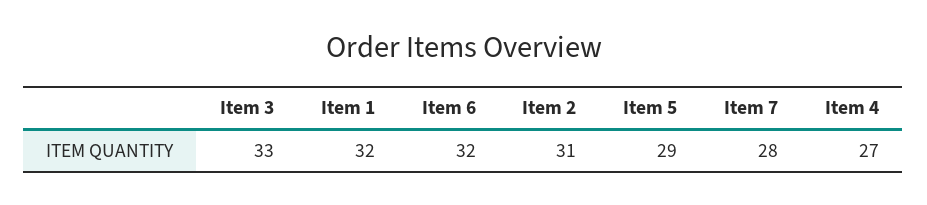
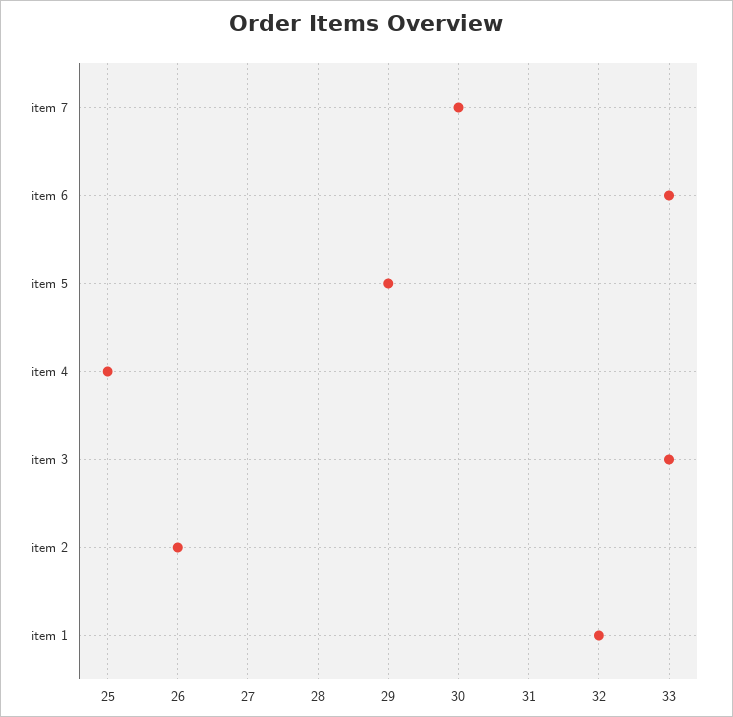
  {
    "Item 3": 33,
    "Item 1": 32,
-   "Item 6": 32,
+   "Item 6": 33,
-   "Item 2": 31,
+   "Item 2": 26,
    "Item 5": 29,
-   "Item 7": 28,
+   "Item 7": 30,
-   "Item 4": 27
+   "Item 4": 25
  }

